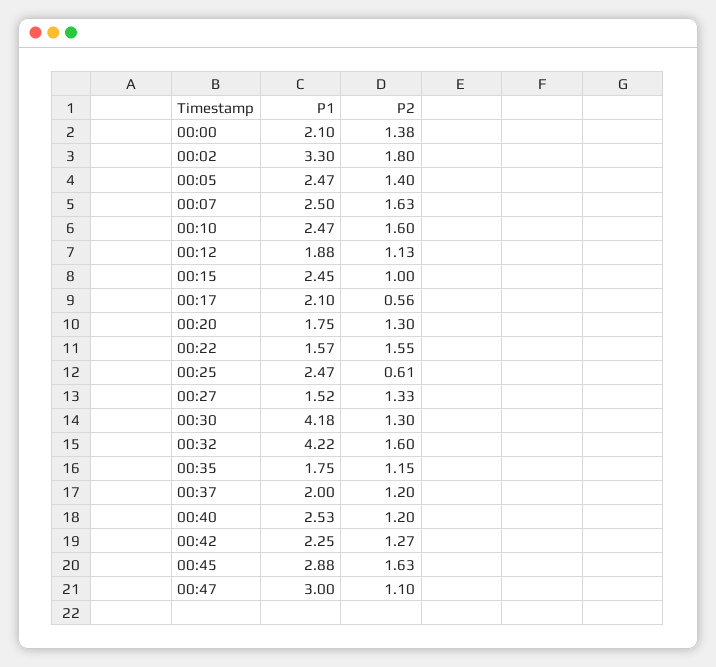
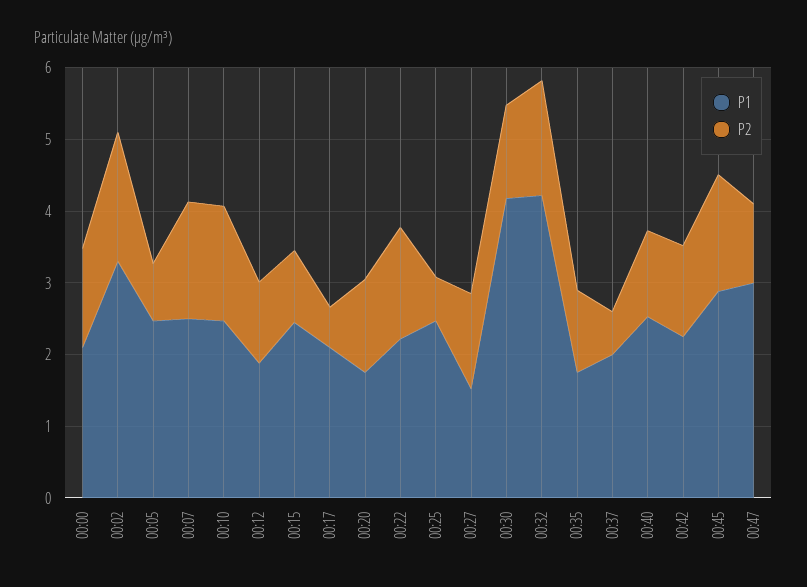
  {
    "P1": {
      "00:00": 2.1,
      "00:02": 3.3,
      "00:05": 2.47,
      "00:07": 2.5,
      "00:10": 2.47,
      "00:12": 1.88,
      "00:15": 2.45,
      "00:17": 2.1,
      "00:20": 1.75,
-     "00:22": 1.57,
+     "00:22": 2.2,
      "00:25": 2.47,
      "00:27": 1.52,
      "00:30": 4.18,
      "00:32": 4.22,
      "00:35": 1.75,
      "00:37": 2,
      "00:40": 2.53,
      "00:42": 2.25,
      "00:45": 2.88,
      "00:47": 3
    },
    "P2": {
      "00:00": 1.38,
      "00:02": 1.8,
-     "00:05": 1.4,
+     "00:05": 0.8,
      "00:07": 1.63,
      "00:10": 1.6,
      "00:12": 1.13,
      "00:15": 1,
      "00:17": 0.56,
      "00:20": 1.3,
      "00:22": 1.55,
      "00:25": 0.61,
      "00:27": 1.33,
      "00:30": 1.3,
      "00:32": 1.6,
      "00:35": 1.15,
-     "00:37": 1.2,
+     "00:37": 0.6,
      "00:40": 1.2,
      "00:42": 1.27,
      "00:45": 1.63,
      "00:47": 1.1
    }
  }

